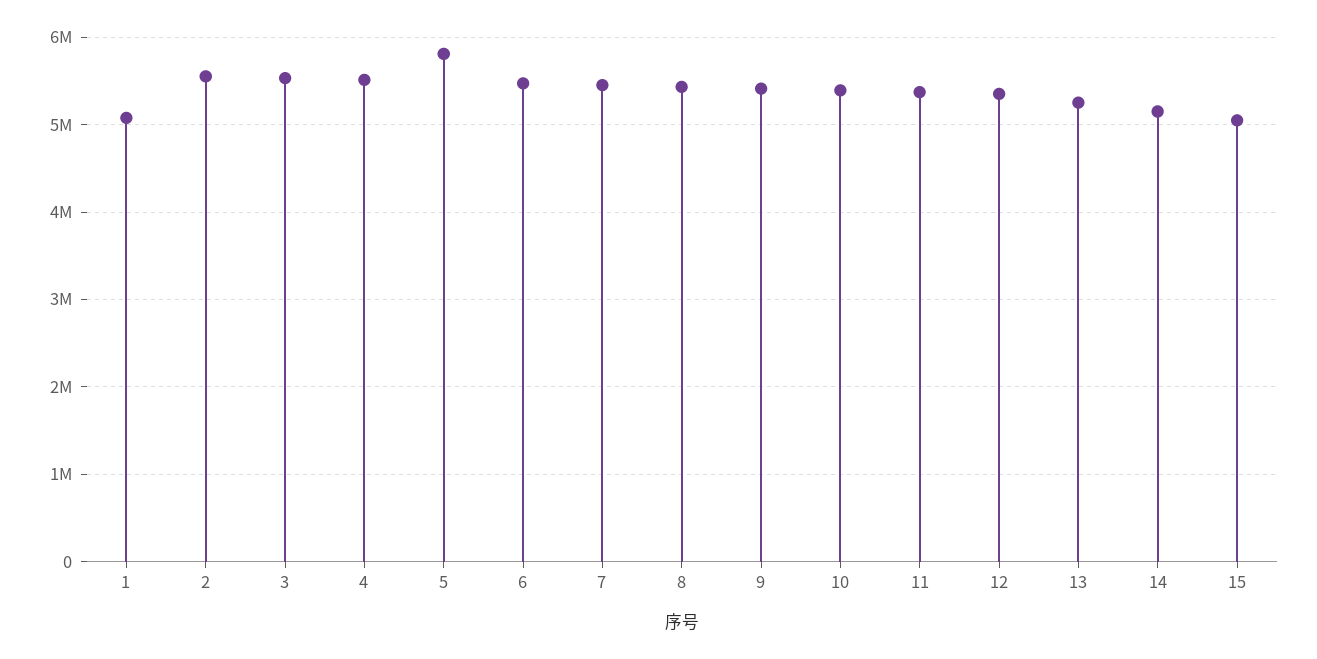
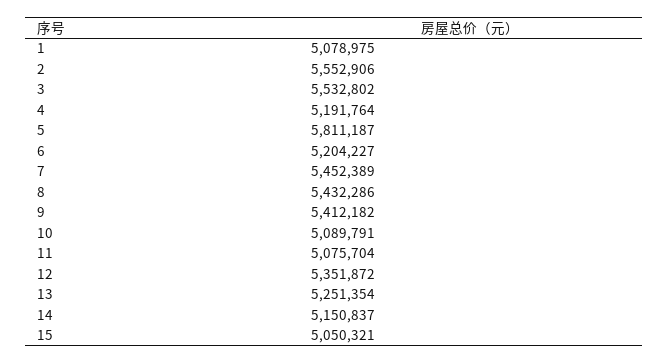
  {
    "1": 5078975,
    "2": 5552906,
    "3": 5532802,
-   "4": 5500000,
+   "4": 5191764,
    "5": 5811187,
-   "6": 5500000,
+   "6": 5204227,
    "7": 5452389,
    "8": 5432286,
    "9": 5412182,
-   "10": 5400000,
+   "10": 5089791,
-   "11": 5400000,
+   "11": 5075704,
    "12": 5351872,
    "13": 5251354,
    "14": 5150837,
    "15": 5050321
  }

